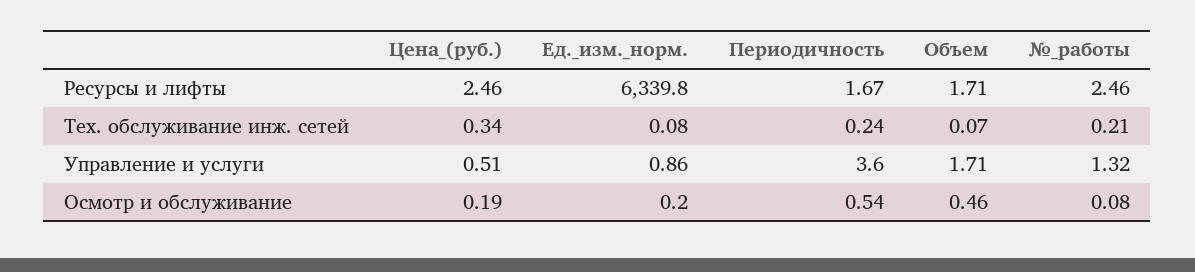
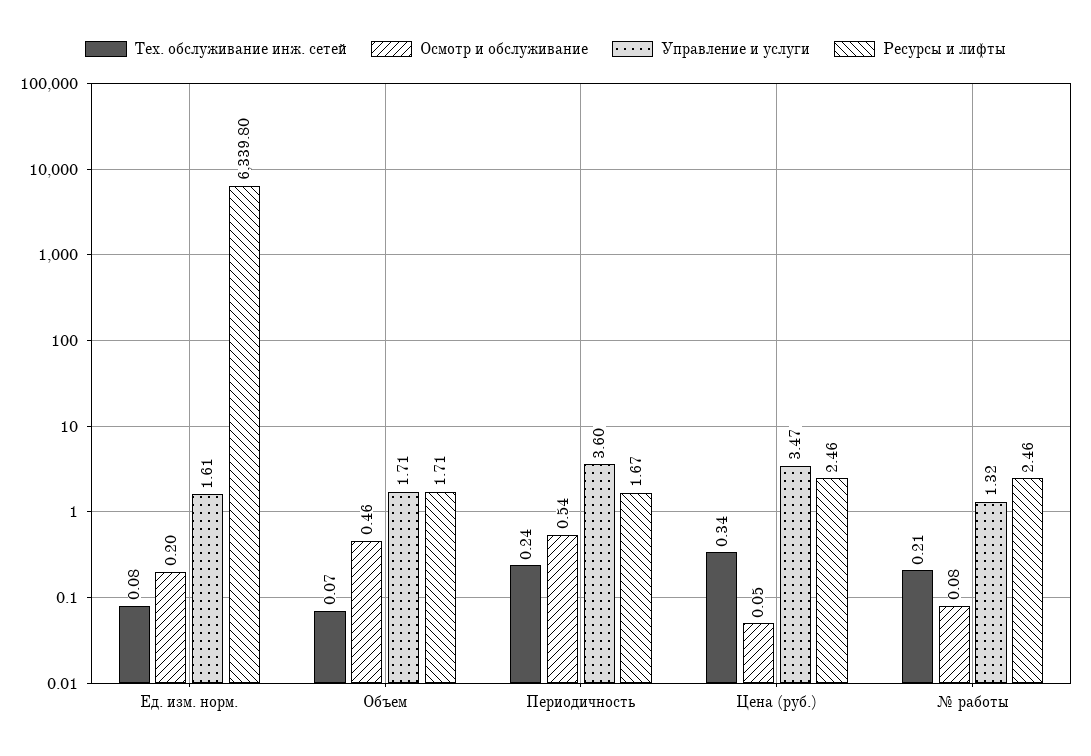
  {
    "Ресурсы и лифты": {
      "Цена_(руб.)": 2.46,
      "Ед._изм._норм.": 6339.8,
      "Периодичность": 1.67,
      "Объем": 1.71,
      "№_работы": 2.46
    },
    "Тех. обслуживание инж. сетей": {
      "Цена_(руб.)": 0.34,
      "Ед._изм._норм.": 0.08,
      "Периодичность": 0.24,
      "Объем": 0.07,
      "№_работы": 0.21
    },
    "Управление и услуги": {
-     "Цена_(руб.)": 0.51,
+     "Цена_(руб.)": 3.47,
-     "Ед._изм._норм.": 0.86,
+     "Ед._изм._норм.": 1.61,
      "Периодичность": 3.6,
      "Объем": 1.71,
      "№_работы": 1.32
    },
    "Осмотр и обслуживание": {
-     "Цена_(руб.)": 0.19,
+     "Цена_(руб.)": 0.05,
      "Ед._изм._норм.": 0.2,
      "Периодичность": 0.54,
      "Объем": 0.46,
      "№_работы": 0.08
    }
  }

